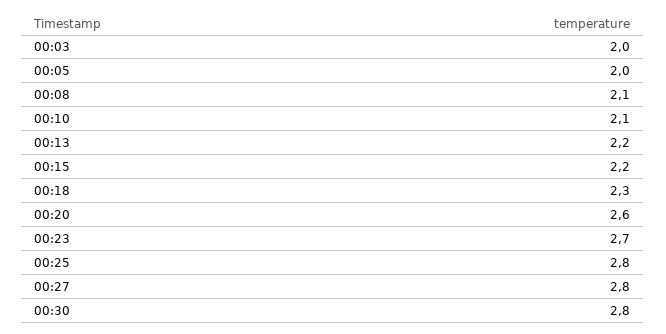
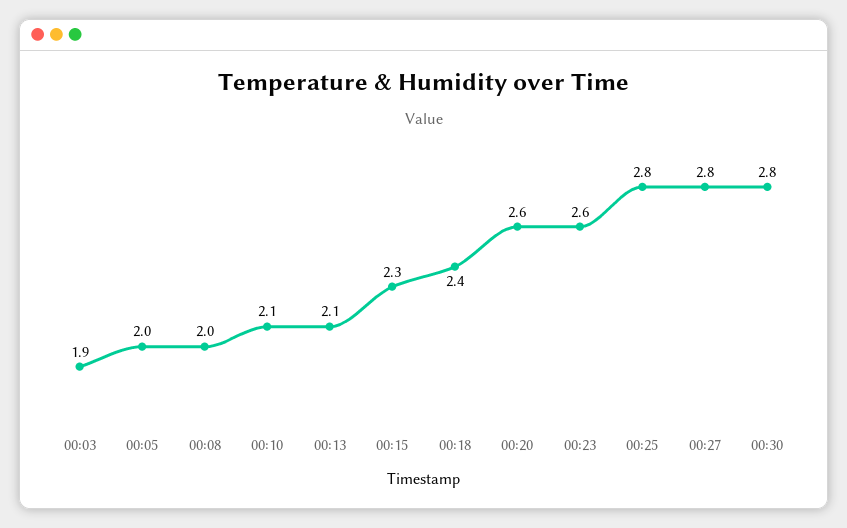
  {
-   "00:03": 2,
+   "00:03": 1.9,
    "00:05": 2,
-   "00:08": 2.1,
+   "00:08": 2,
    "00:10": 2.1,
-   "00:13": 2.2,
+   "00:13": 2.1,
-   "00:15": 2.2,
+   "00:15": 2.3,
-   "00:18": 2.3,
+   "00:18": 2.4,
    "00:20": 2.6,
-   "00:23": 2.7,
+   "00:23": 2.6,
    "00:25": 2.8,
    "00:27": 2.8,
    "00:30": 2.8
  }

